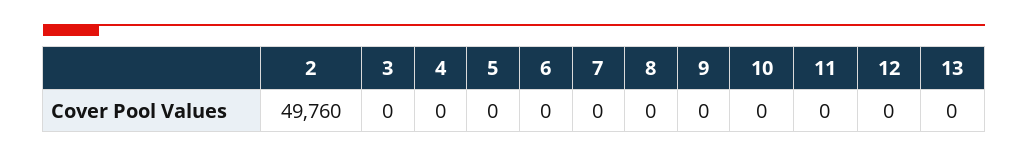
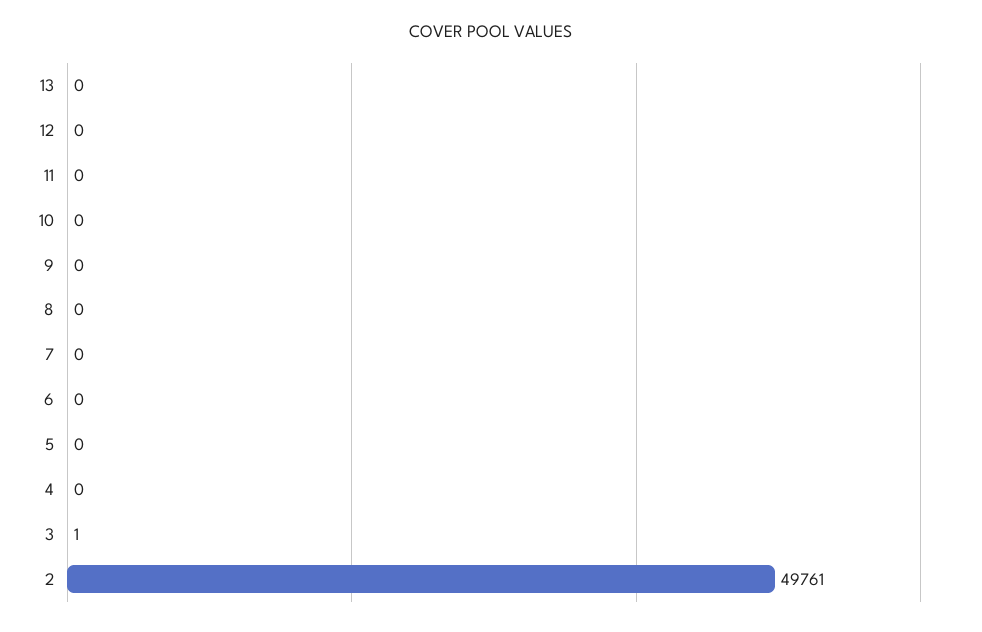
  {
-   "2": 49760,
+   "2": 49761,
-   "3": 0,
+   "3": 1,
    "4": 0,
    "5": 0,
    "6": 0,
    "7": 0,
    "8": 0,
    "9": 0,
    "10": 0,
    "11": 0,
    "12": 0,
    "13": 0
  }

